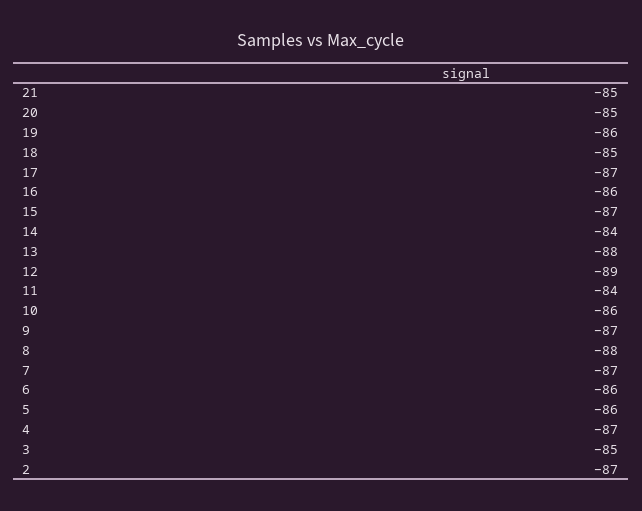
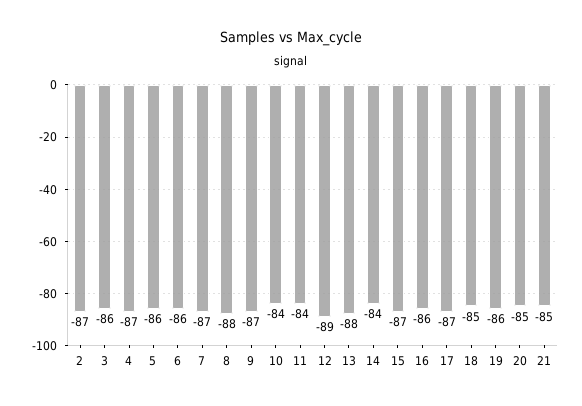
  {
    "21": -85,
    "20": -85,
    "19": -86,
    "18": -85,
    "17": -87,
    "16": -86,
    "15": -87,
    "14": -84,
    "13": -88,
    "12": -89,
    "11": -84,
-   "10": -86,
+   "10": -84,
    "9": -87,
    "8": -88,
    "7": -87,
    "6": -86,
    "5": -86,
    "4": -87,
-   "3": -85,
+   "3": -86,
    "2": -87
  }

